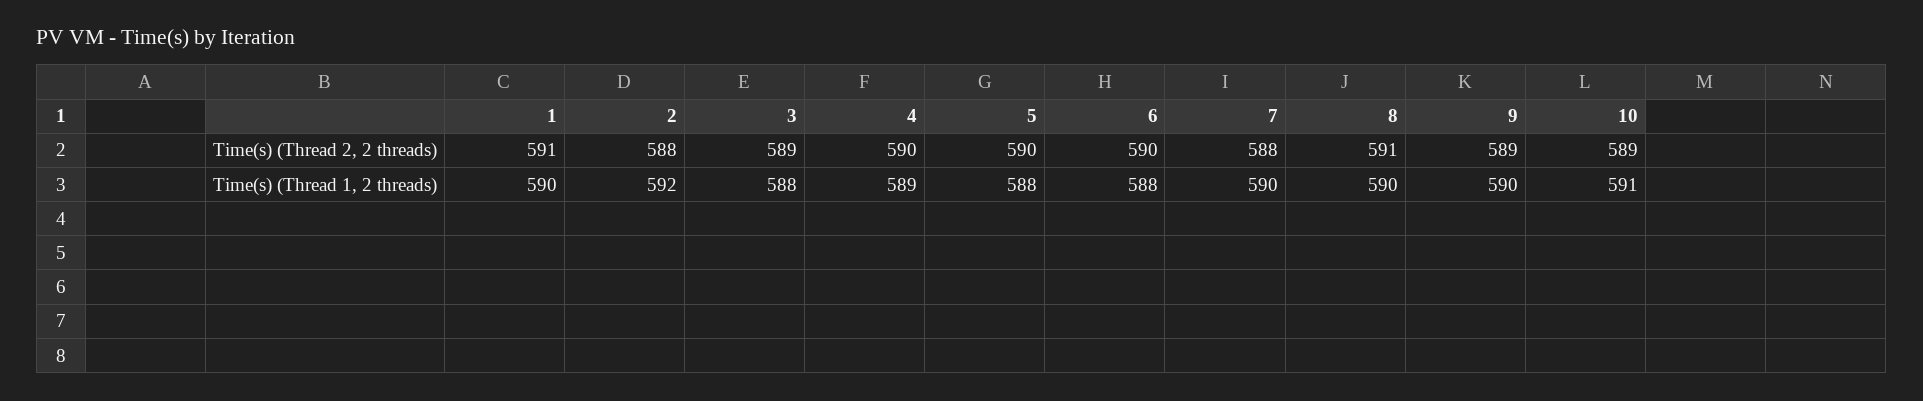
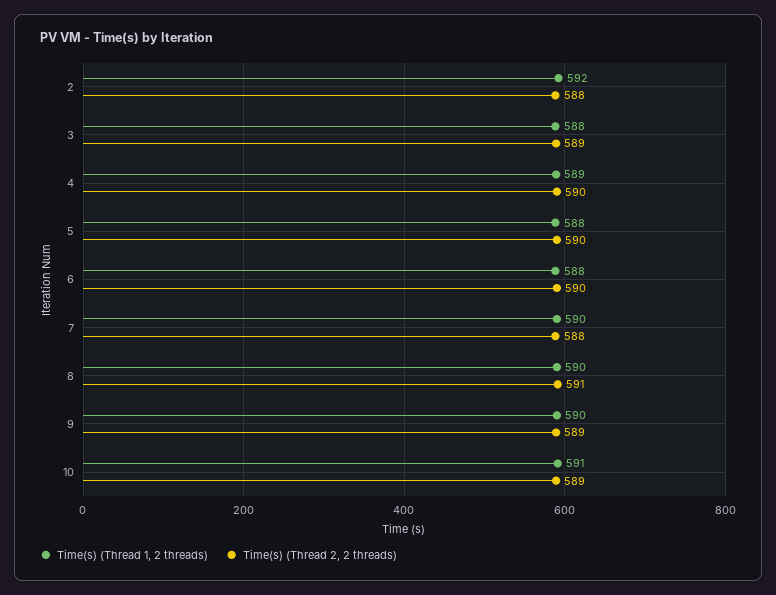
  {
    "Time(s) (Thread 2, 2 threads)": {
-     "1": 591,
      "2": 588,
      "3": 589,
      "4": 590,
      "5": 590,
      "6": 590,
      "7": 588,
      "8": 591,
      "9": 589,
      "10": 589
    },
    "Time(s) (Thread 1, 2 threads)": {
-     "1": 590,
      "2": 592,
      "3": 588,
      "4": 589,
      "5": 588,
      "6": 588,
      "7": 590,
      "8": 590,
      "9": 590,
      "10": 591
    }
  }

